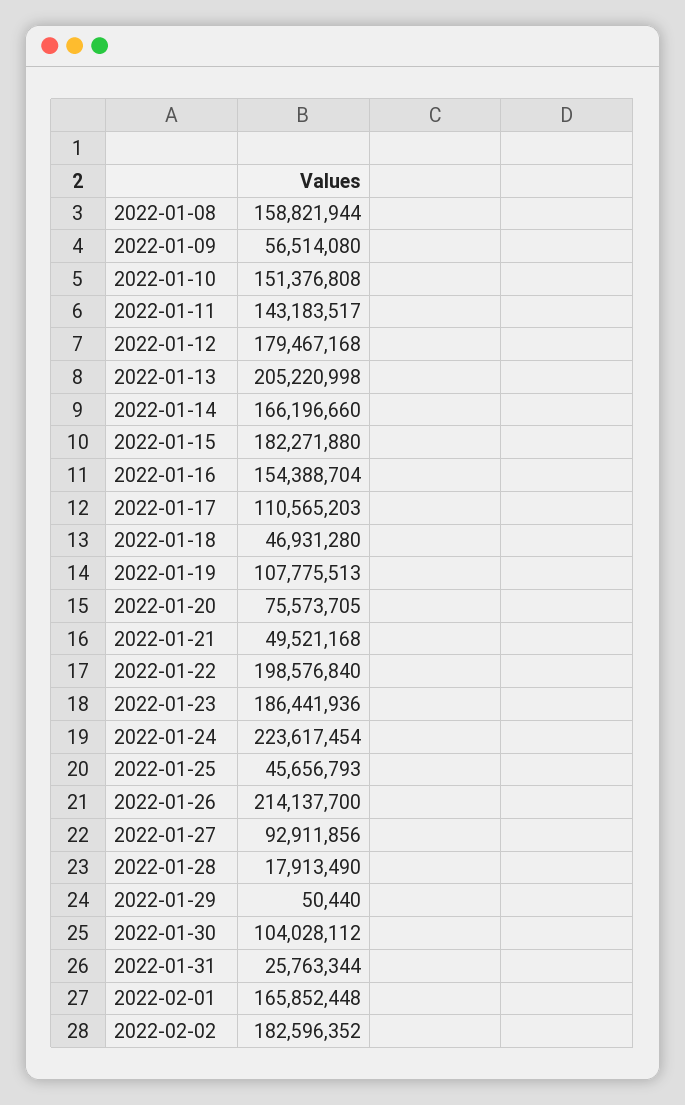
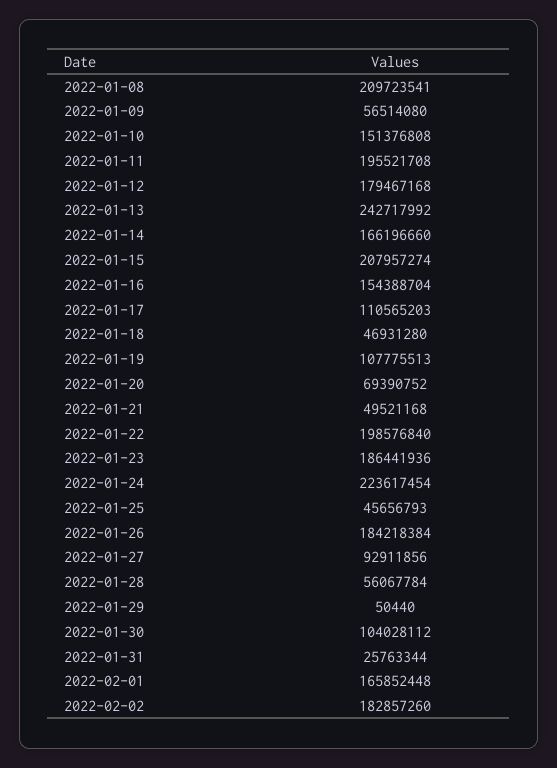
  {
-   "2022-01-08": 158821944,
+   "2022-01-08": 209723541,
    "2022-01-09": 56514080,
    "2022-01-10": 151376808,
-   "2022-01-11": 143183517,
+   "2022-01-11": 195521708,
    "2022-01-12": 179467168,
-   "2022-01-13": 205220998,
+   "2022-01-13": 242717992,
    "2022-01-14": 166196660,
-   "2022-01-15": 182271880,
+   "2022-01-15": 207957274,
    "2022-01-16": 154388704,
    "2022-01-17": 110565203,
    "2022-01-18": 46931280,
    "2022-01-19": 107775513,
-   "2022-01-20": 75573705,
+   "2022-01-20": 69390752,
    "2022-01-21": 49521168,
    "2022-01-22": 198576840,
    "2022-01-23": 186441936,
    "2022-01-24": 223617454,
    "2022-01-25": 45656793,
-   "2022-01-26": 214137700,
+   "2022-01-26": 184218384,
    "2022-01-27": 92911856,
-   "2022-01-28": 17913490,
+   "2022-01-28": 56067784,
    "2022-01-29": 50440,
    "2022-01-30": 104028112,
    "2022-01-31": 25763344,
    "2022-02-01": 165852448,
-   "2022-02-02": 182596352
+   "2022-02-02": 182857260
  }

